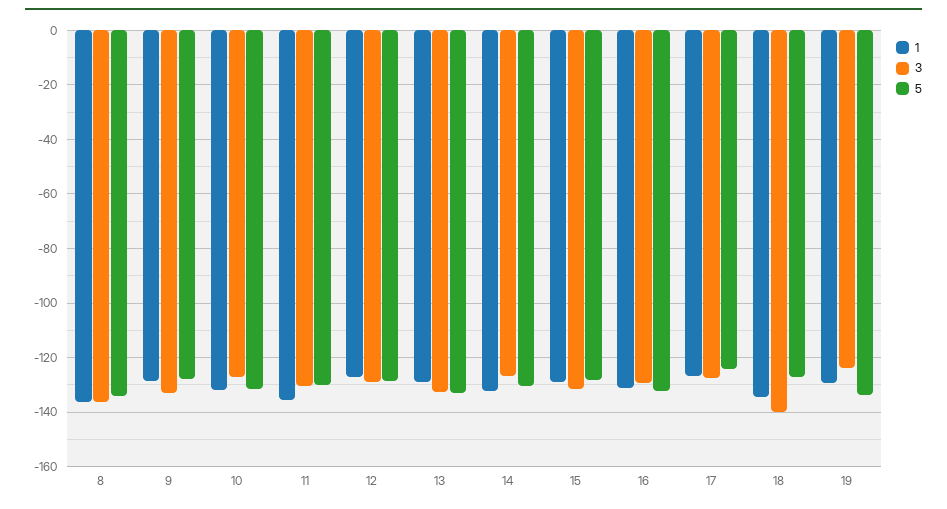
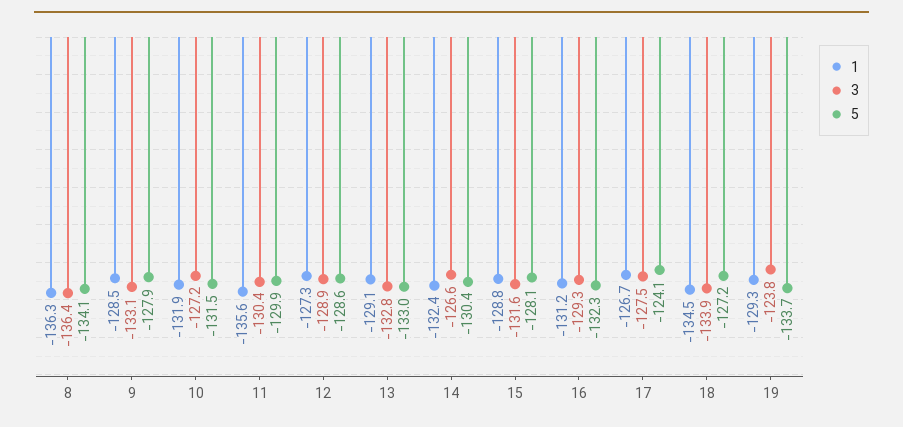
  {
    "1": {
      "8": -136.3,
      "9": -128.5,
      "10": -131.9,
      "11": -135.6,
      "12": -127.3,
      "13": -129.1,
      "14": -132.4,
      "15": -128.8,
      "16": -131.2,
      "17": -126.7,
      "18": -134.5,
      "19": -129.3
    },
    "3": {
      "8": -136.4,
      "9": -133.1,
      "10": -127.2,
      "11": -130.4,
      "12": -128.9,
      "13": -132.8,
      "14": -126.6,
      "15": -131.6,
      "16": -129.3,
      "17": -127.5,
-     "18": -140,
+     "18": -133.9,
      "19": -123.8
    },
    "5": {
      "8": -134.1,
      "9": -127.9,
      "10": -131.5,
      "11": -129.9,
      "12": -128.6,
      "13": -133,
      "14": -130.4,
      "15": -128.1,
      "16": -132.3,
      "17": -124.1,
      "18": -127.2,
      "19": -133.7
    }
  }

